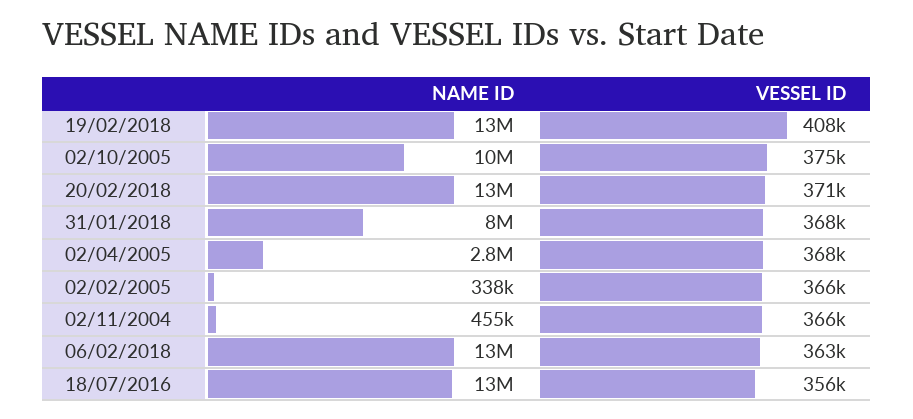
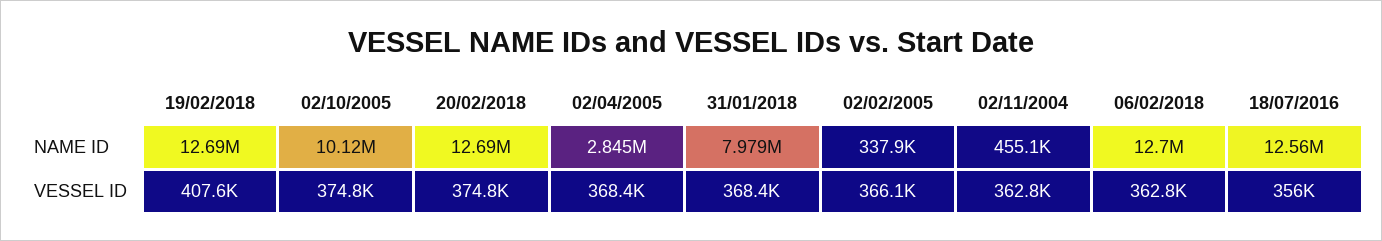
  {
    "NAME ID": {
      "19/02/2018": 12690000,
      "02/10/2005": 10120000,
      "20/02/2018": 12690000,
      "31/01/2018": 7979000,
      "02/04/2005": 2845000,
      "02/02/2005": 337900,
      "02/11/2004": 455100,
      "06/02/2018": 12700000,
      "18/07/2016": 12560000
    },
    "VESSEL ID": {
      "19/02/2018": 407600,
      "02/10/2005": 374800,
-     "20/02/2018": 371000,
+     "20/02/2018": 374800,
      "31/01/2018": 368400,
      "02/04/2005": 368400,
      "02/02/2005": 366100,
-     "02/11/2004": 366000,
+     "02/11/2004": 362800,
      "06/02/2018": 362800,
      "18/07/2016": 356000
    }
  }

